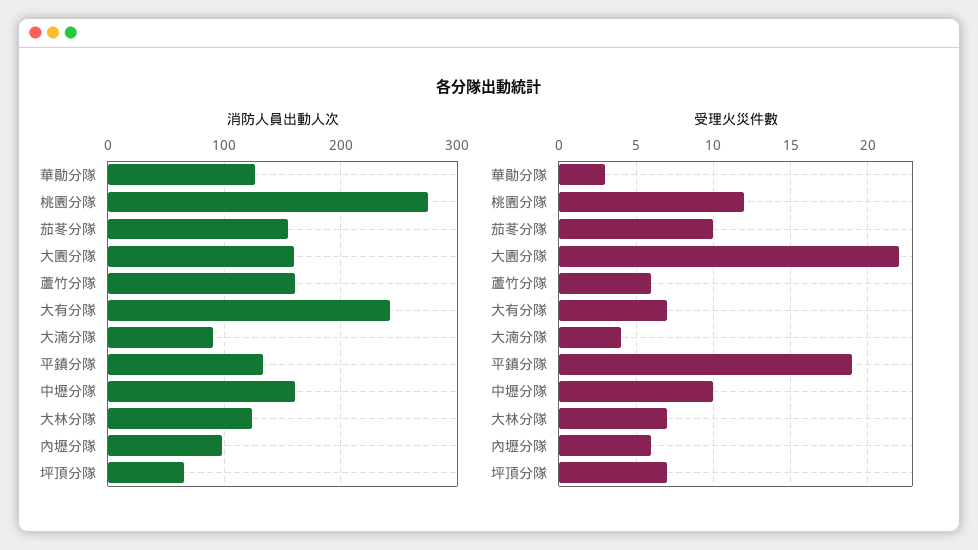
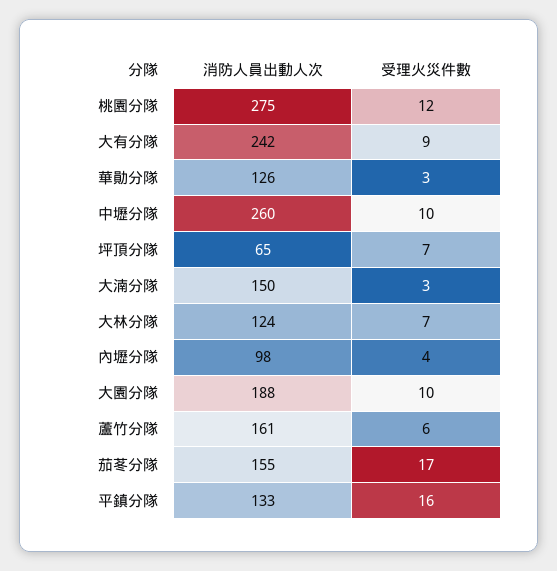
  {
    "消防人員出動人次": {
      "華勛分隊": 126,
      "桃園分隊": 275,
      "茄苳分隊": 155,
-     "大園分隊": 160,
+     "大園分隊": 188,
      "蘆竹分隊": 161,
      "大有分隊": 242,
-     "大湳分隊": 90,
+     "大湳分隊": 150,
      "平鎮分隊": 133,
-     "中壢分隊": 160,
+     "中壢分隊": 260,
      "大林分隊": 124,
      "內壢分隊": 98,
      "坪頂分隊": 65
    },
    "受理火災件數": {
      "華勛分隊": 3,
      "桃園分隊": 12,
-     "茄苳分隊": 10,
+     "茄苳分隊": 17,
-     "大園分隊": 22,
+     "大園分隊": 10,
      "蘆竹分隊": 6,
-     "大有分隊": 7,
+     "大有分隊": 9,
-     "大湳分隊": 4,
+     "大湳分隊": 3,
-     "平鎮分隊": 19,
+     "平鎮分隊": 16,
      "中壢分隊": 10,
      "大林分隊": 7,
-     "內壢分隊": 6,
+     "內壢分隊": 4,
      "坪頂分隊": 7
    }
  }

